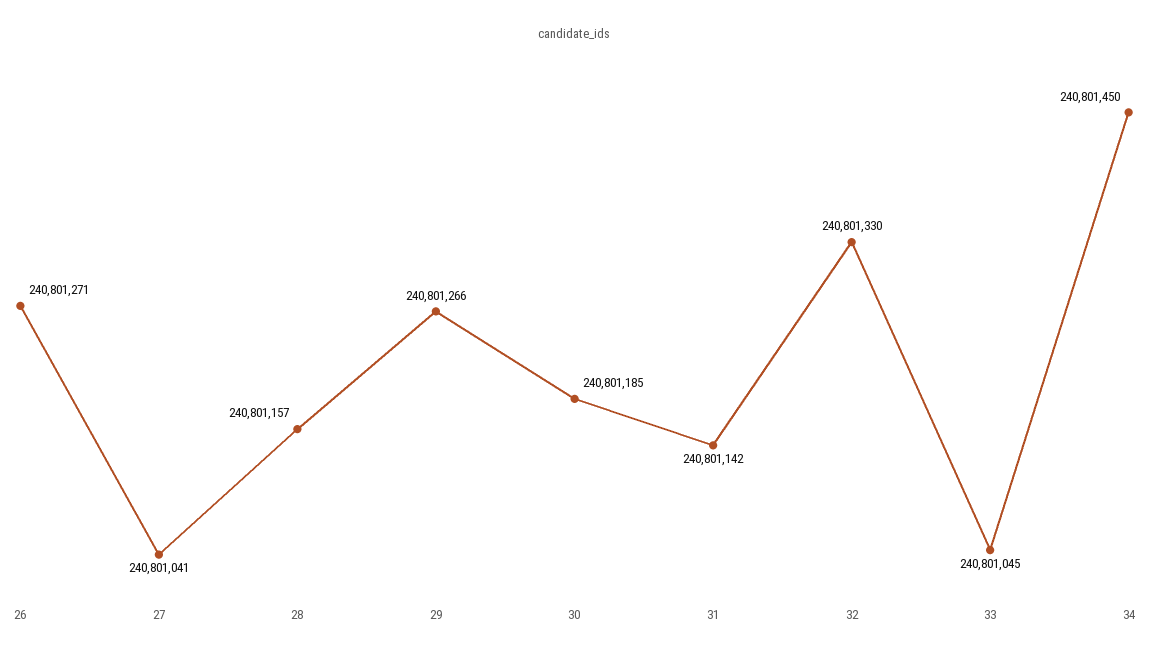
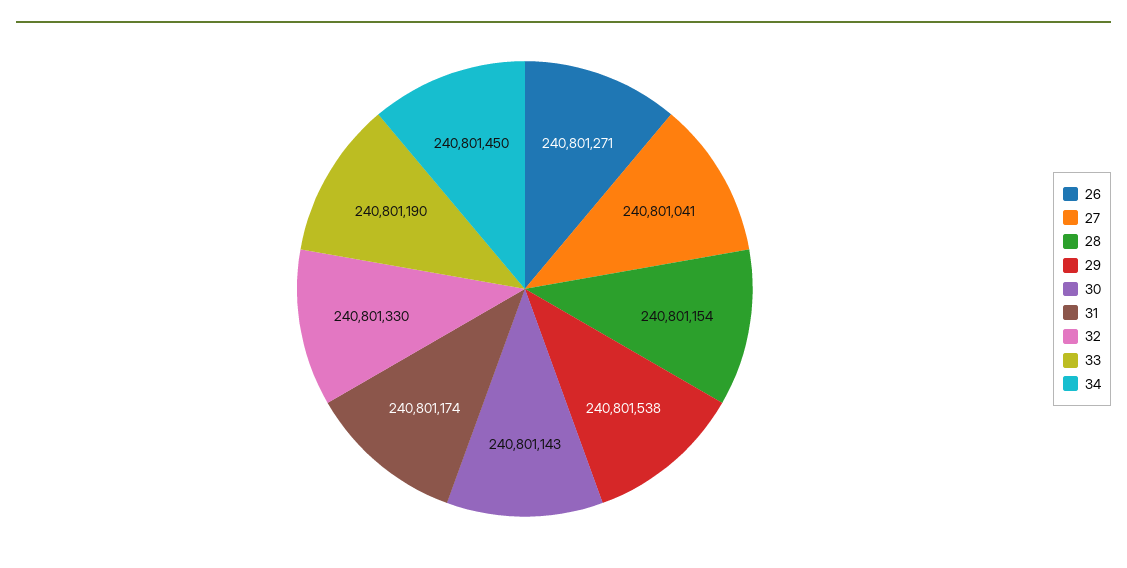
  {
    "26": 240801271,
    "27": 240801041,
-   "28": 240801157,
+   "28": 240801154,
-   "29": 240801266,
+   "29": 240801538,
-   "30": 240801185,
+   "30": 240801143,
-   "31": 240801142,
+   "31": 240801174,
    "32": 240801330,
-   "33": 240801045,
+   "33": 240801190,
    "34": 240801450
  }

